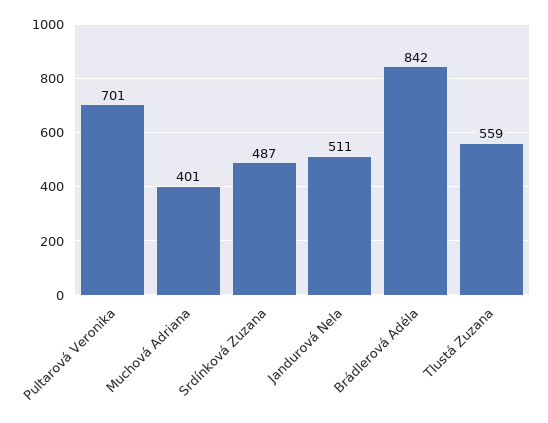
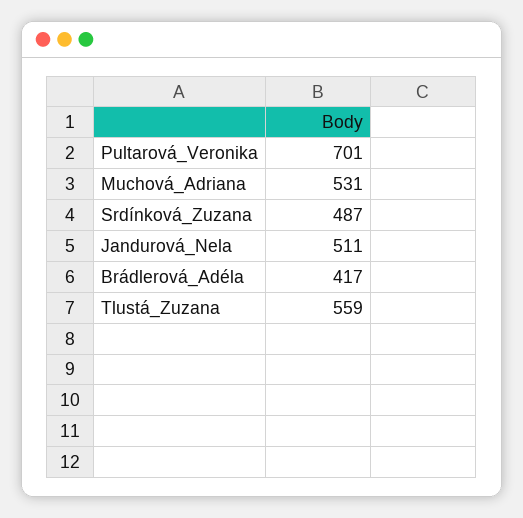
  {
    "Pultarová Veronika": 701,
-   "Muchová Adriana": 401,
+   "Muchová Adriana": 531,
    "Srdínková Zuzana": 487,
    "Jandurová Nela": 511,
-   "Brádlerová Adéla": 842,
+   "Brádlerová Adéla": 417,
    "Tlustá Zuzana": 559
  }

